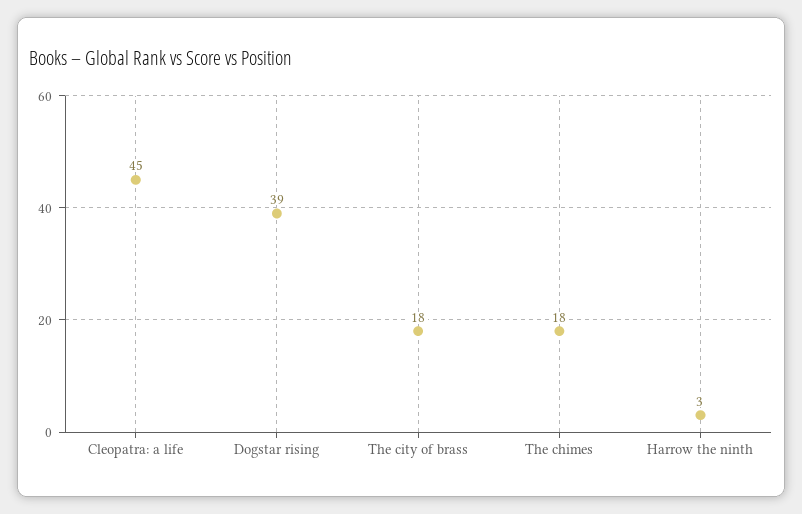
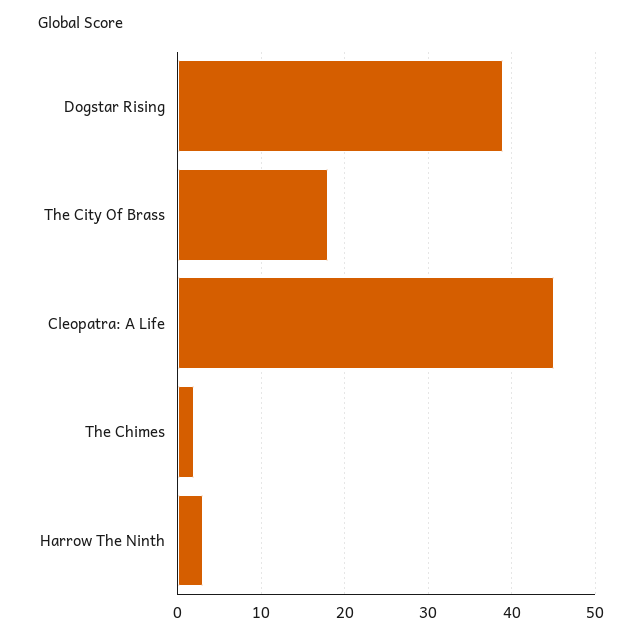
  {
    "Cleopatra: a life": 45,
    "Dogstar rising": 39,
    "The city of brass": 18,
-   "The chimes": 18,
+   "The chimes": 2,
    "Harrow the ninth": 3
  }

